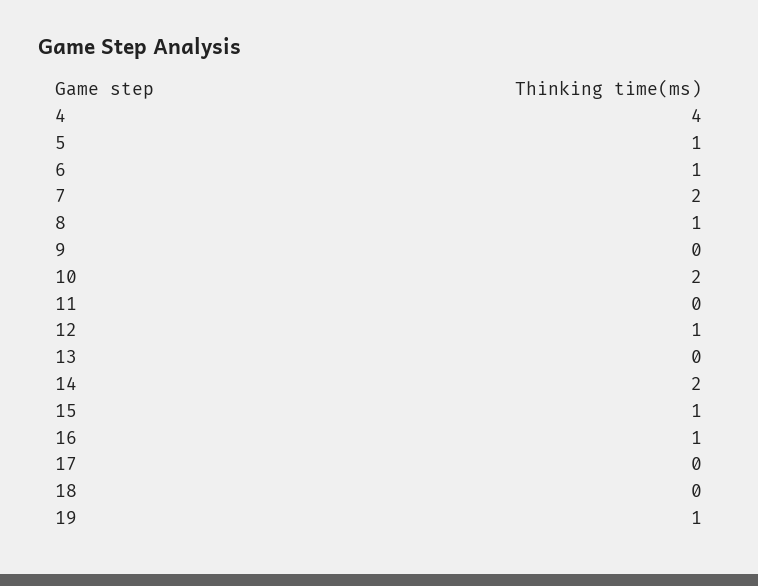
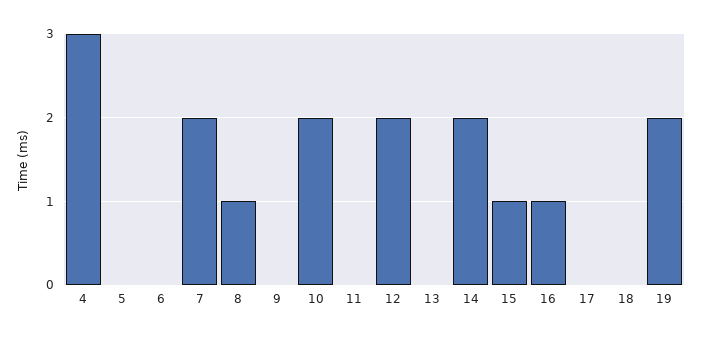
  {
-   "4": 4,
+   "4": 3,
-   "5": 1,
+   "5": 0,
-   "6": 1,
+   "6": 0,
    "7": 2,
    "8": 1,
    "9": 0,
    "10": 2,
    "11": 0,
-   "12": 1,
+   "12": 2,
    "13": 0,
    "14": 2,
    "15": 1,
    "16": 1,
    "17": 0,
    "18": 0,
-   "19": 1
+   "19": 2
  }

